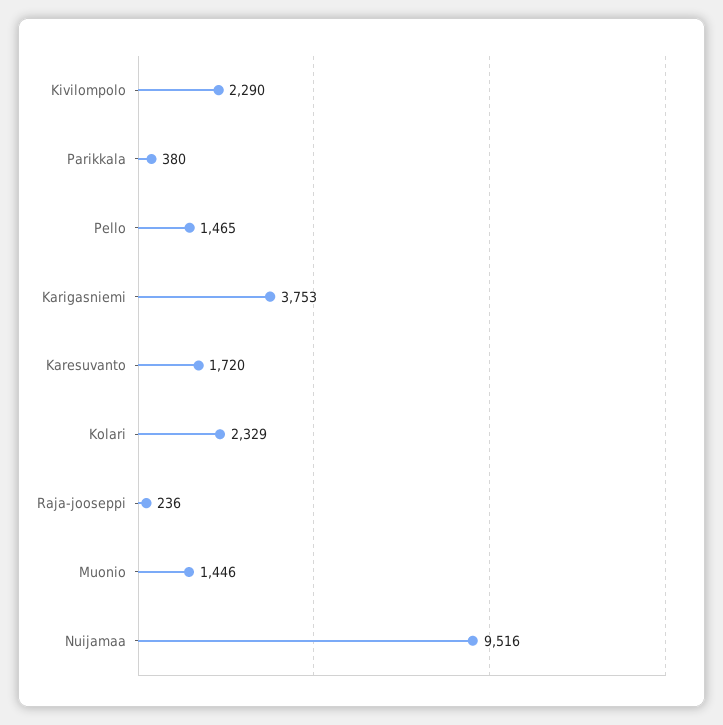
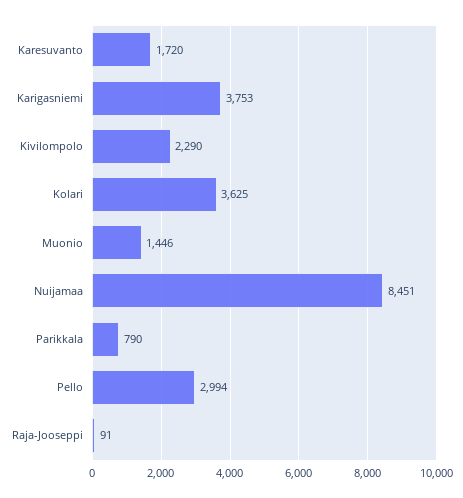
  {
    "Kivilompolo": 2290,
-   "Parikkala": 380,
+   "Parikkala": 790,
-   "Pello": 1465,
+   "Pello": 2994,
    "Karigasniemi": 3753,
    "Karesuvanto": 1720,
-   "Kolari": 2329,
+   "Kolari": 3625,
-   "Raja-jooseppi": 236,
+   "Raja-jooseppi": 91,
    "Muonio": 1446,
-   "Nuijamaa": 9516
+   "Nuijamaa": 8451
  }

